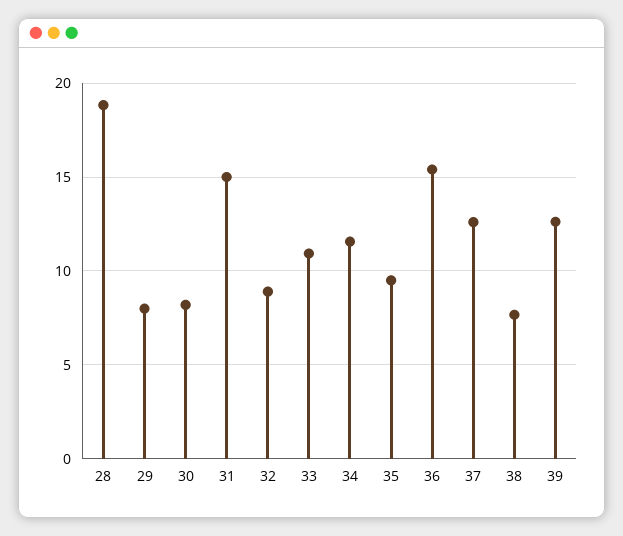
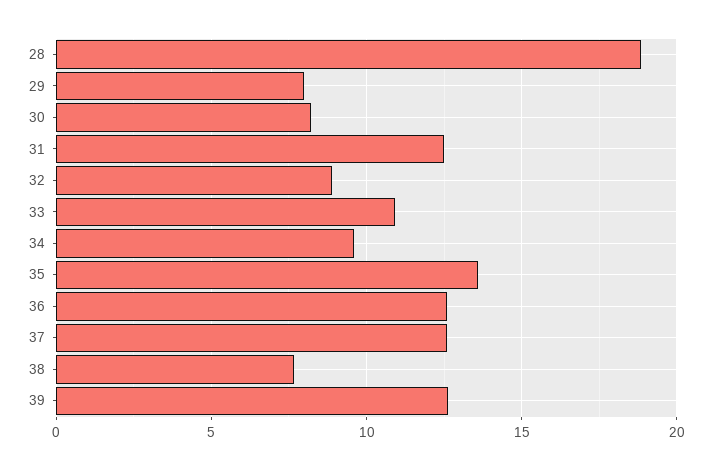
  {
    "28": 19,
    "29": 8,
    "30": 8,
-   "31": 15,
+   "31": 12.5,
    "32": 9,
    "33": 11,
-   "34": 11.5,
+   "34": 9.5,
-   "35": 9.5,
+   "35": 13.5,
-   "36": 15.5,
+   "36": 12.5,
    "37": 12.5,
    "38": 7.5,
    "39": 12.5
  }

